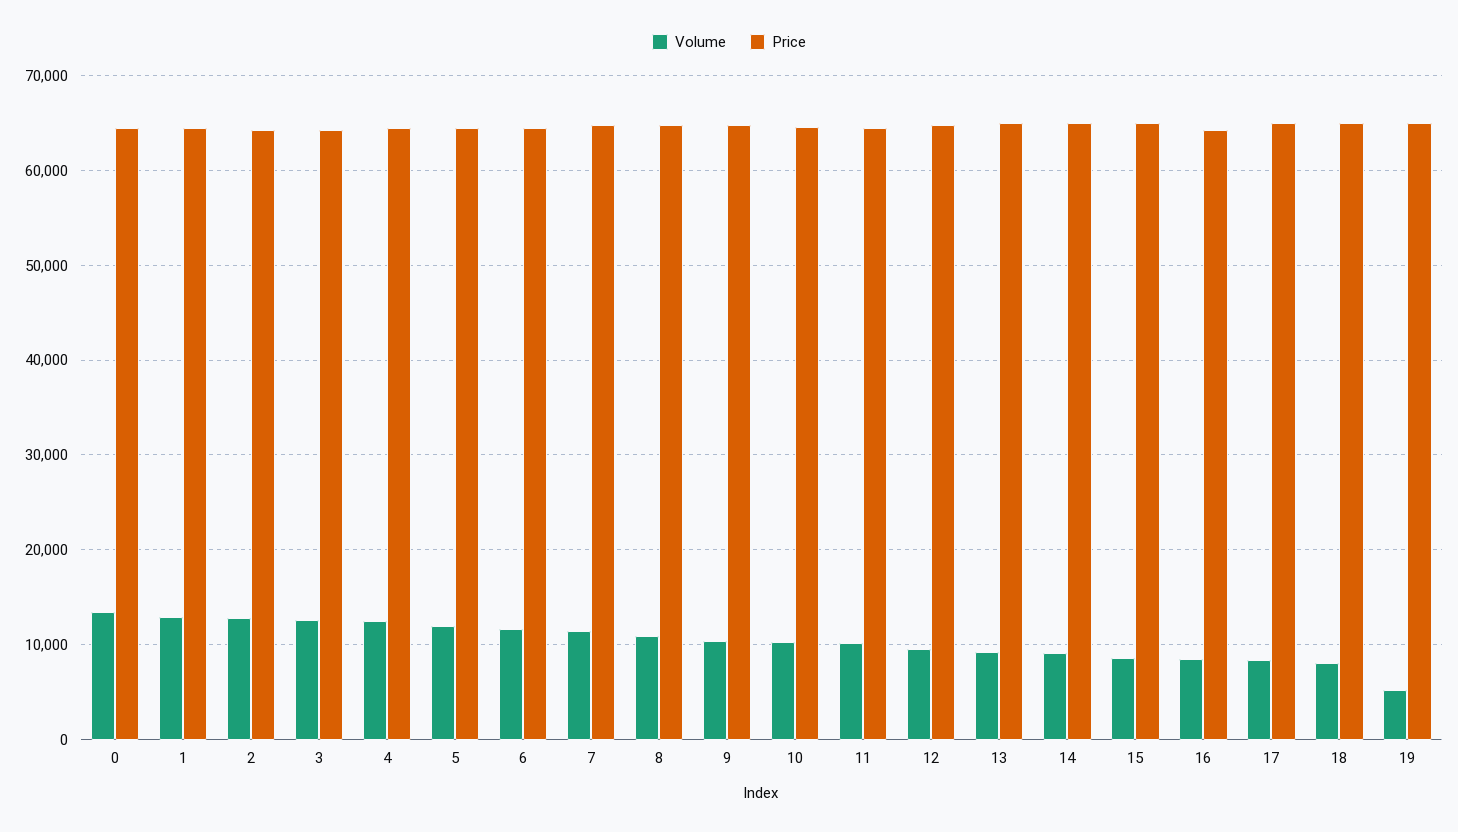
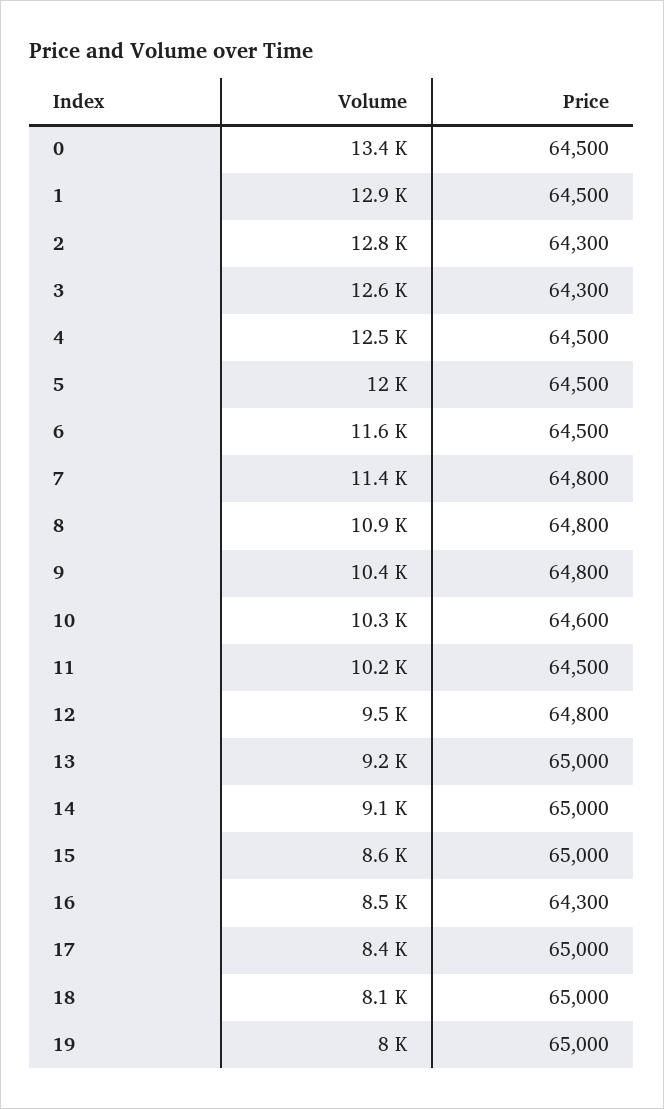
  {
    "Volume": {
      "0": 13400,
      "1": 12900,
      "2": 12800,
      "3": 12600,
      "4": 12500,
      "5": 12000,
      "6": 11600,
      "7": 11400,
      "8": 10900,
      "9": 10400,
      "10": 10300,
      "11": 10200,
      "12": 9500,
      "13": 9200,
      "14": 9100,
      "15": 8600,
      "16": 8500,
      "17": 8400,
      "18": 8100,
-     "19": 5000
+     "19": 8000
    },
    "Price": {
      "0": 64500,
      "1": 64500,
      "2": 64300,
      "3": 64300,
      "4": 64500,
      "5": 64500,
      "6": 64500,
      "7": 64800,
      "8": 64800,
      "9": 64800,
      "10": 64600,
      "11": 64500,
      "12": 64800,
      "13": 65000,
      "14": 65000,
      "15": 65000,
      "16": 64300,
      "17": 65000,
      "18": 65000,
      "19": 65000
    }
  }

